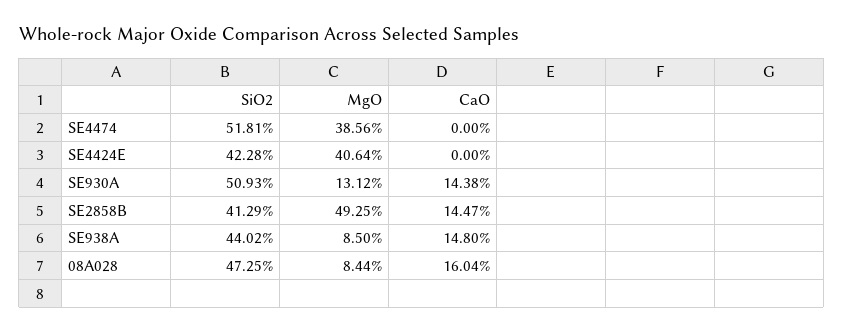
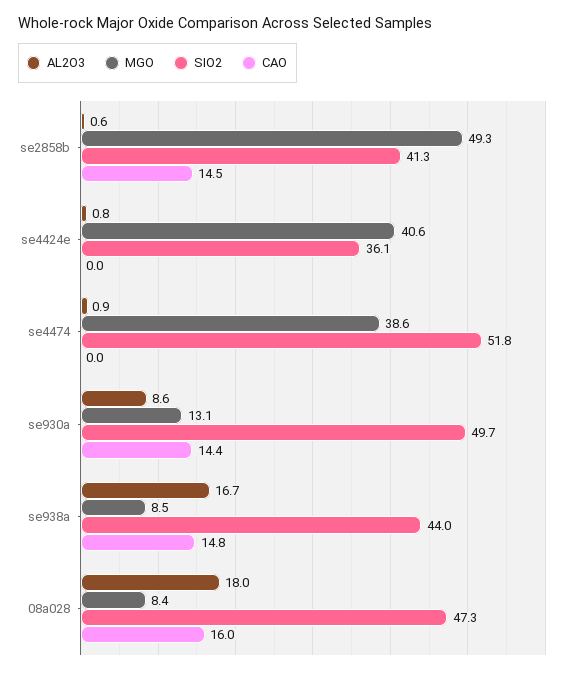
  {
    "SiO2": {
      "SE4474": 51.81,
-     "SE4424E": 42.28,
+     "SE4424E": 36.1,
-     "SE930A": 50.93,
+     "SE930A": 49.7,
      "SE2858B": 41.29,
      "SE938A": 44.02,
      "08A028": 47.25
    },
    "MgO": {
      "SE4474": 38.56,
      "SE4424E": 40.64,
      "SE930A": 13.12,
      "SE2858B": 49.25,
      "SE938A": 8.5,
      "08A028": 8.44
    },
    "CaO": {
      "SE4474": 0,
      "SE4424E": 0,
      "SE930A": 14.38,
      "SE2858B": 14.47,
      "SE938A": 14.8,
      "08A028": 16.04
-   }
+   },
+   "AL2O3": {
+     "SE2858B": 0.6,
+     "SE4424E": 0.8,
+     "SE4474": 0.9,
+     "SE930A": 8.6,
+     "SE938A": 16.7,
+     "08A028": 18
+   }
  }

